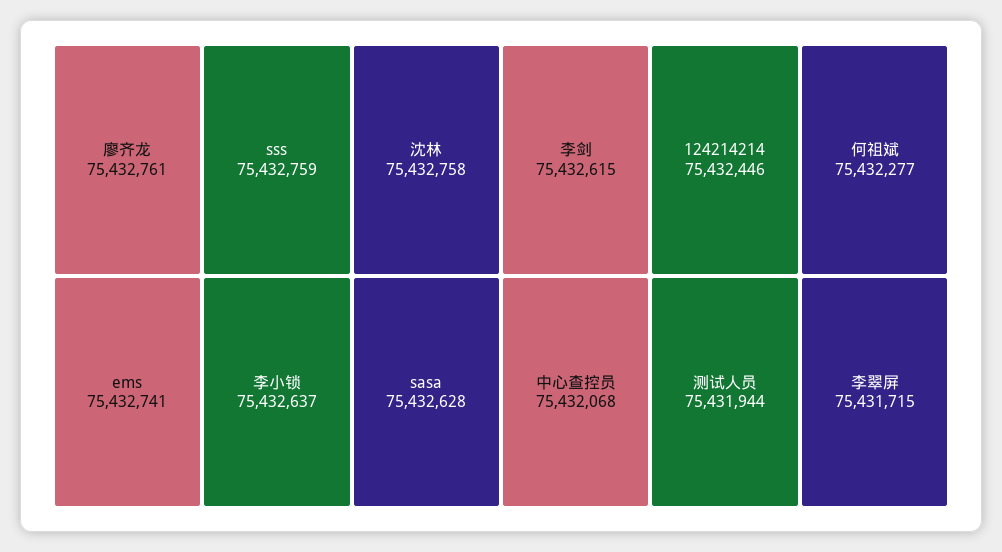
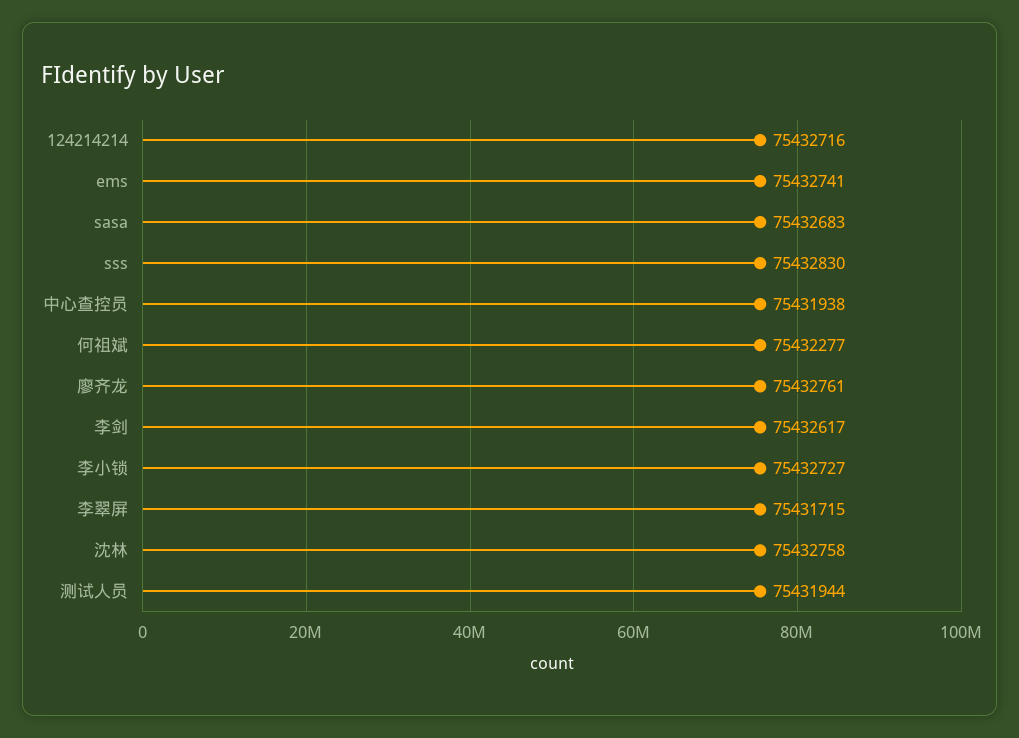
  {
    "廖齐龙": 75432761,
-   "sss": 75432759,
+   "sss": 75432830,
    "沈林": 75432758,
    "ems": 75432741,
-   "李小锁": 75432637,
+   "李小锁": 75432727,
-   "sasa": 75432628,
+   "sasa": 75432683,
-   "李剑": 75432615,
+   "李剑": 75432617,
-   "124214214": 75432446,
+   "124214214": 75432716,
    "何祖斌": 75432277,
-   "中心查控员": 75432068,
+   "中心查控员": 75431938,
    "测试人员": 75431944,
    "李翠屏": 75431715
  }

